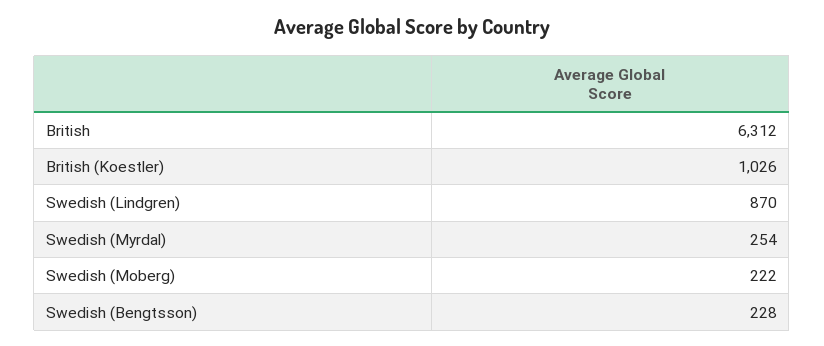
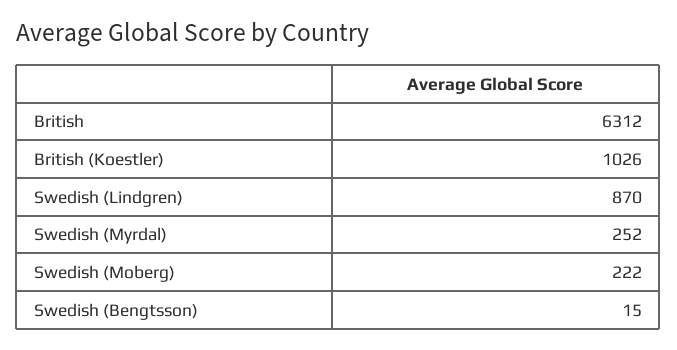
  {
    "British": 6312,
    "British (Koestler)": 1026,
    "Swedish (Lindgren)": 870,
-   "Swedish (Myrdal)": 254,
+   "Swedish (Myrdal)": 252,
    "Swedish (Moberg)": 222,
-   "Swedish (Bengtsson)": 228
+   "Swedish (Bengtsson)": 15
  }

